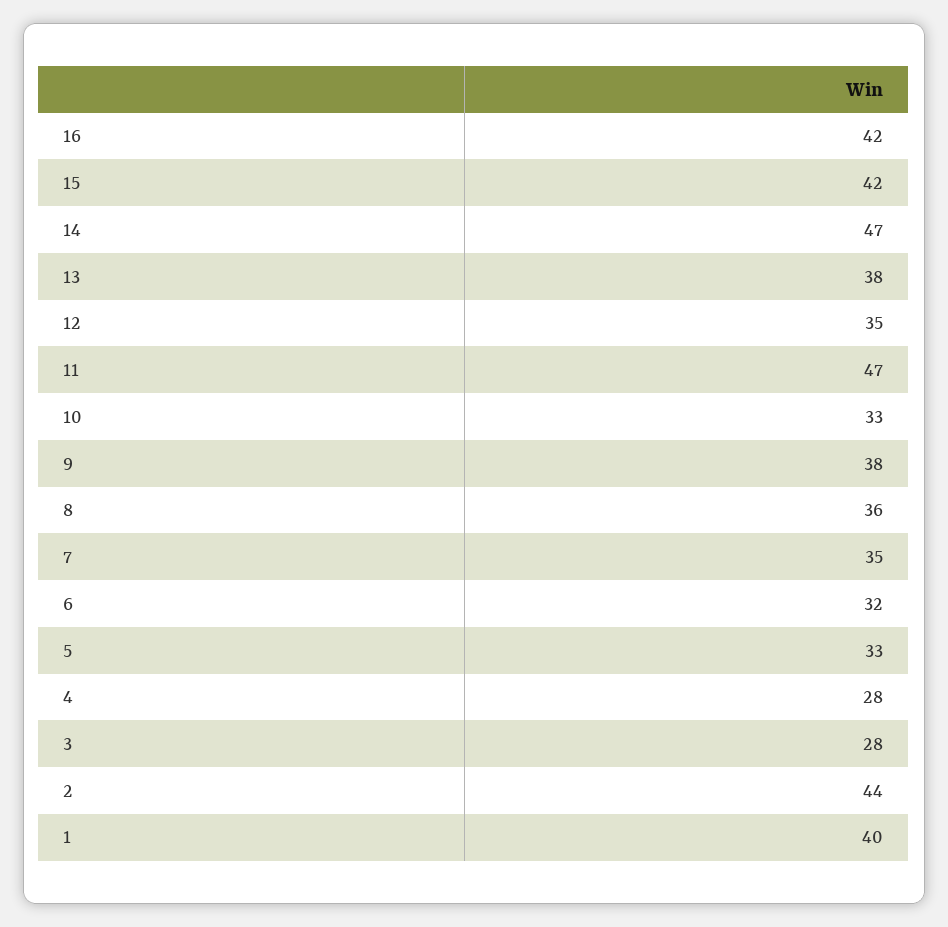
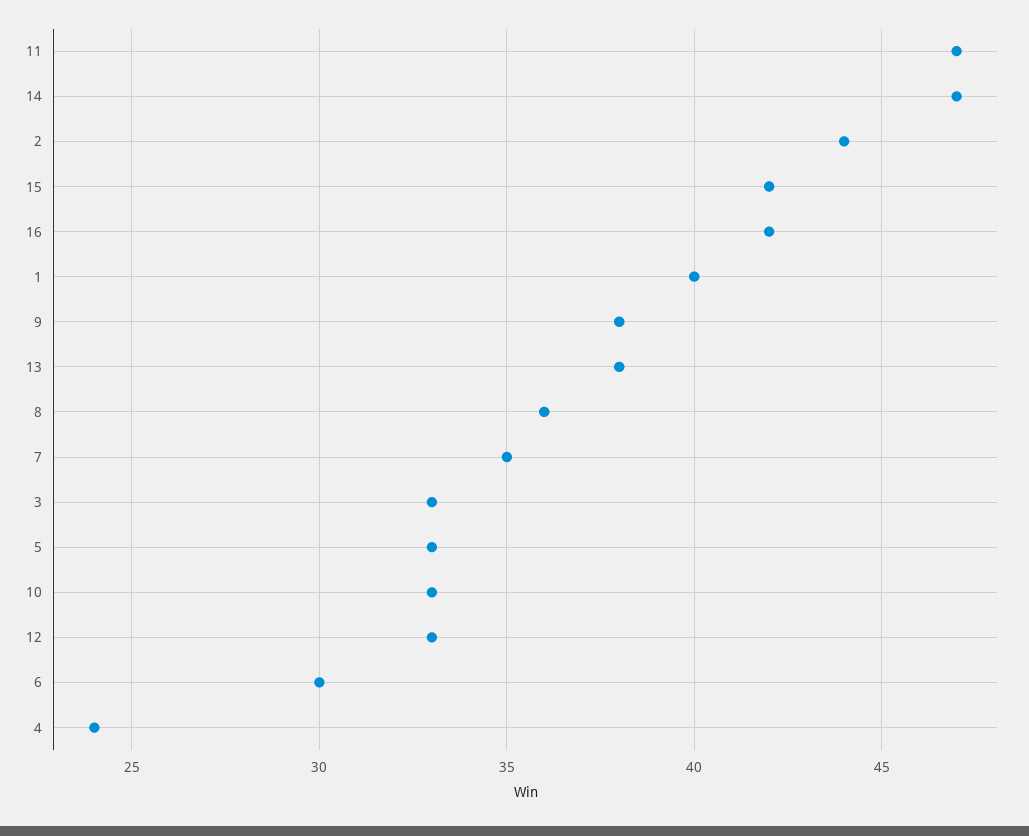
  {
    "16": 42,
    "15": 42,
    "14": 47,
    "13": 38,
-   "12": 35,
+   "12": 33,
    "11": 47,
    "10": 33,
    "9": 38,
    "8": 36,
    "7": 35,
-   "6": 32,
+   "6": 30,
    "5": 33,
-   "4": 28,
+   "4": 24,
-   "3": 28,
+   "3": 33,
    "2": 44,
    "1": 40
  }

